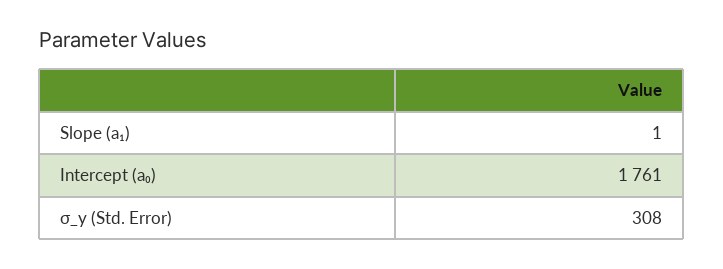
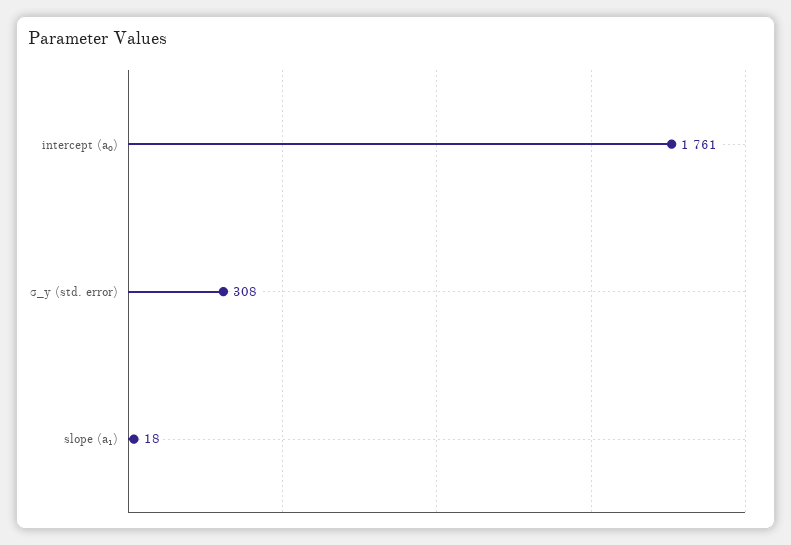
  {
-   "Slope (a₁)": 1,
+   "Slope (a₁)": 18,
    "Intercept (a₀)": 1761,
    "σ_y (Std. Error)": 308
  }

